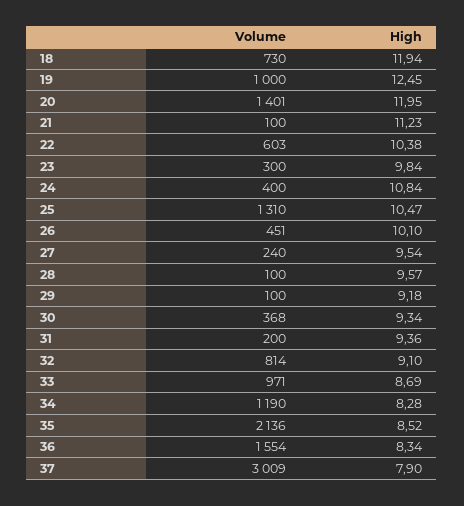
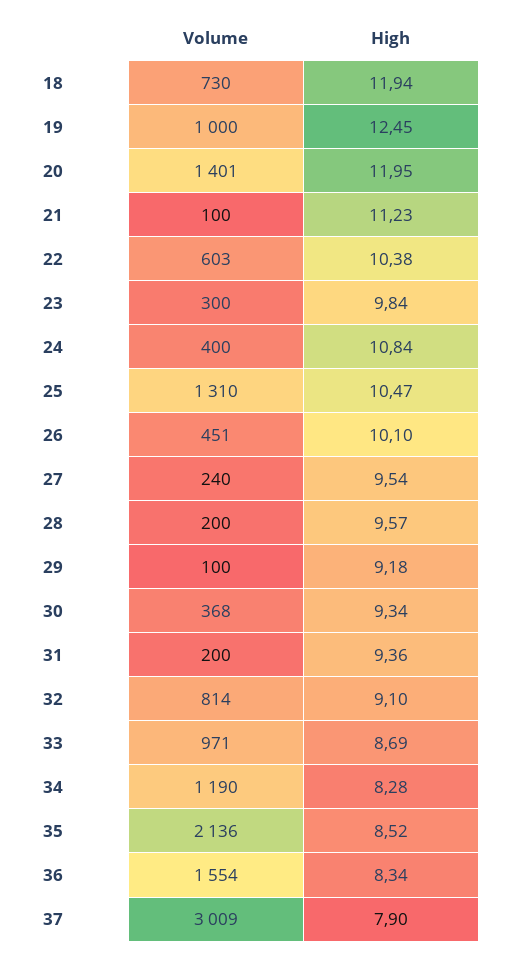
  {
    "Volume": {
      "18": 730,
      "19": 1000,
      "20": 1401,
      "21": 100,
      "22": 603,
      "23": 300,
      "24": 400,
      "25": 1310,
      "26": 451,
      "27": 240,
-     "28": 100,
+     "28": 200,
      "29": 100,
      "30": 368,
      "31": 200,
      "32": 814,
      "33": 971,
      "34": 1190,
      "35": 2136,
      "36": 1554,
      "37": 3009
    },
    "High": {
      "18": 11.94,
      "19": 12.45,
      "20": 11.95,
      "21": 11.23,
      "22": 10.38,
      "23": 9.84,
      "24": 10.84,
      "25": 10.47,
      "26": 10.1,
      "27": 9.54,
      "28": 9.57,
      "29": 9.18,
      "30": 9.34,
      "31": 9.36,
      "32": 9.1,
      "33": 8.69,
      "34": 8.28,
      "35": 8.52,
      "36": 8.34,
      "37": 7.9
    }
  }

